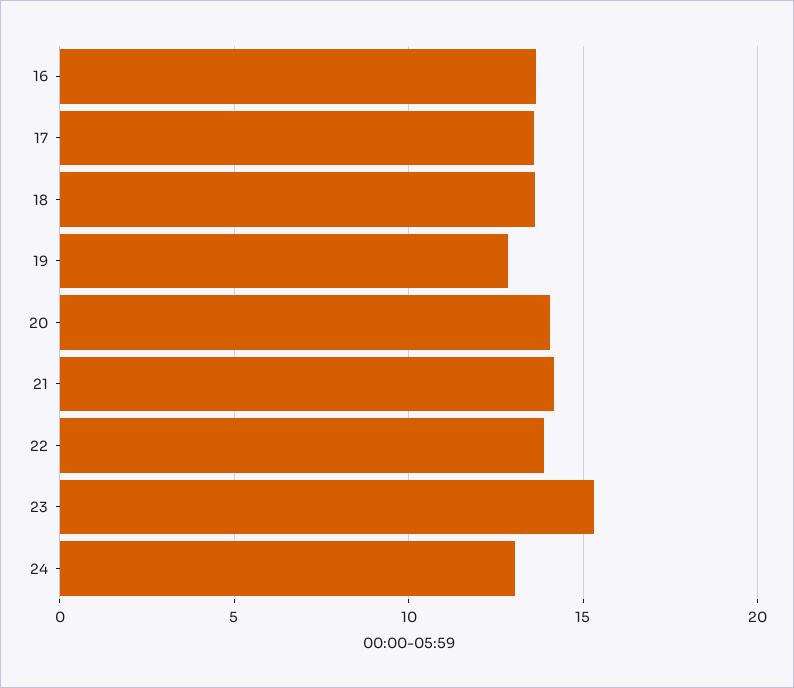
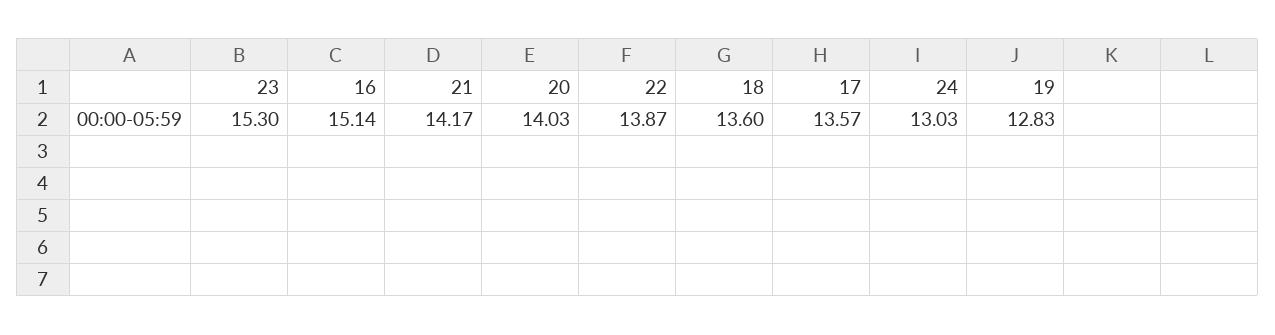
  {
-   "16": 13.5,
+   "16": 15.14,
    "17": 13.57,
    "18": 13.6,
    "19": 12.83,
    "20": 14.03,
    "21": 14.17,
    "22": 13.87,
    "23": 15.3,
    "24": 13.03
  }

